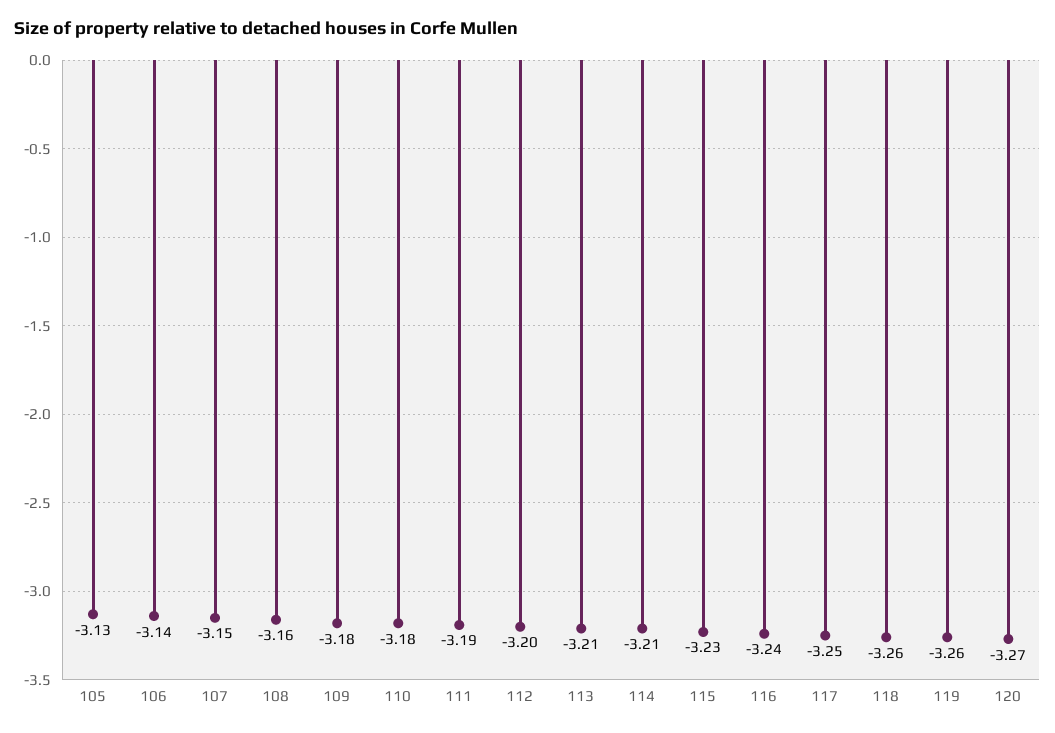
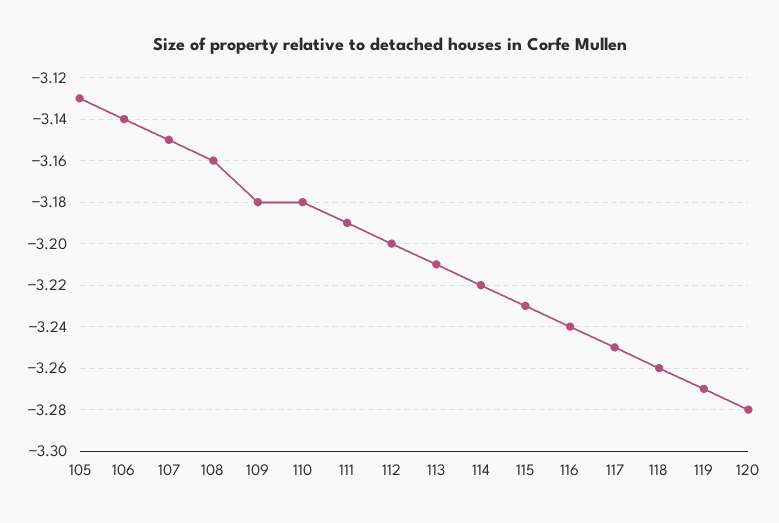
  {
    "105": -3.13,
    "106": -3.14,
    "107": -3.15,
    "108": -3.16,
    "109": -3.18,
    "110": -3.18,
    "111": -3.19,
    "112": -3.2,
    "113": -3.21,
-   "114": -3.21,
+   "114": -3.22,
    "115": -3.23,
    "116": -3.24,
    "117": -3.25,
    "118": -3.26,
-   "119": -3.26,
+   "119": -3.27,
-   "120": -3.27
+   "120": -3.28
  }

